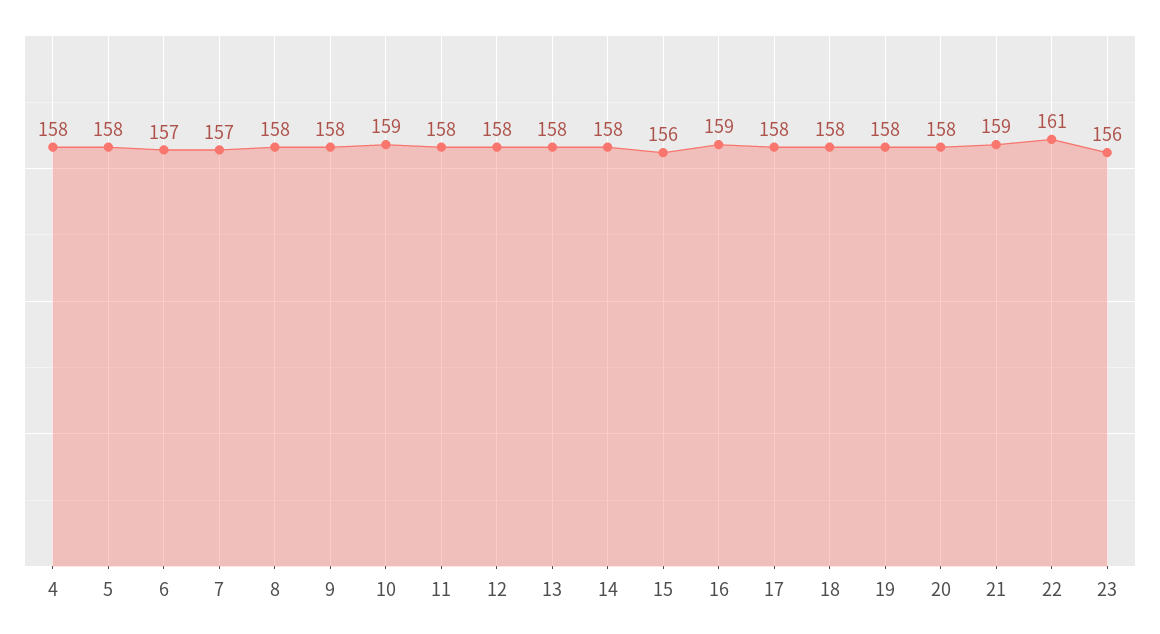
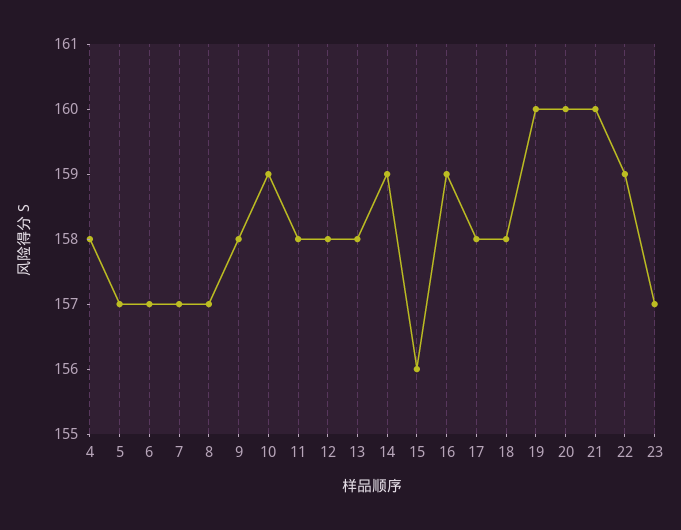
  {
    "4": 158,
-   "5": 158,
+   "5": 157,
    "6": 157,
    "7": 157,
-   "8": 158,
+   "8": 157,
    "9": 158,
    "10": 159,
    "11": 158,
    "12": 158,
    "13": 158,
-   "14": 158,
+   "14": 159,
    "15": 156,
    "16": 159,
    "17": 158,
    "18": 158,
-   "19": 158,
+   "19": 160,
-   "20": 158,
+   "20": 160,
-   "21": 159,
+   "21": 160,
-   "22": 161,
+   "22": 159,
-   "23": 156
+   "23": 157
  }

